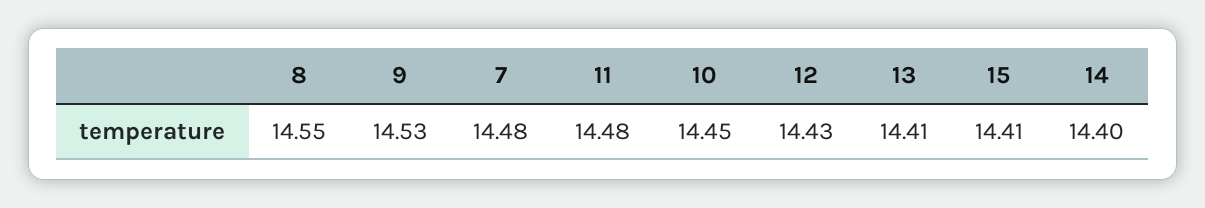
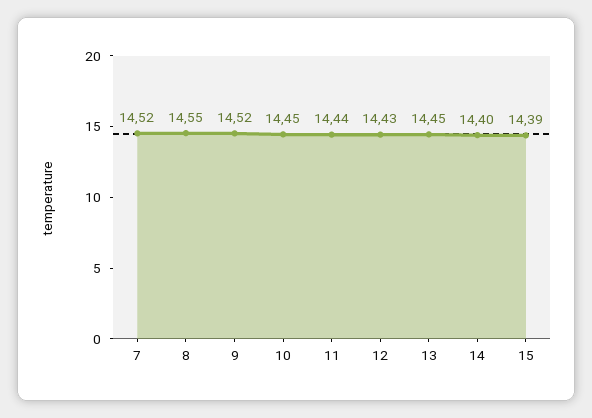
  {
    "8": 14.55,
-   "9": 14.53,
+   "9": 14.52,
-   "7": 14.48,
+   "7": 14.52,
-   "11": 14.48,
+   "11": 14.44,
    "10": 14.45,
    "12": 14.43,
-   "13": 14.41,
+   "13": 14.45,
-   "15": 14.41,
+   "15": 14.39,
    "14": 14.4
  }

